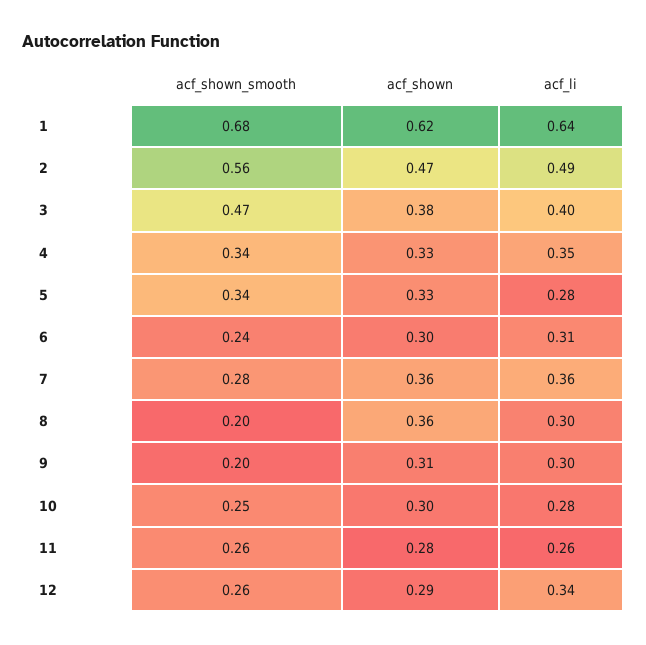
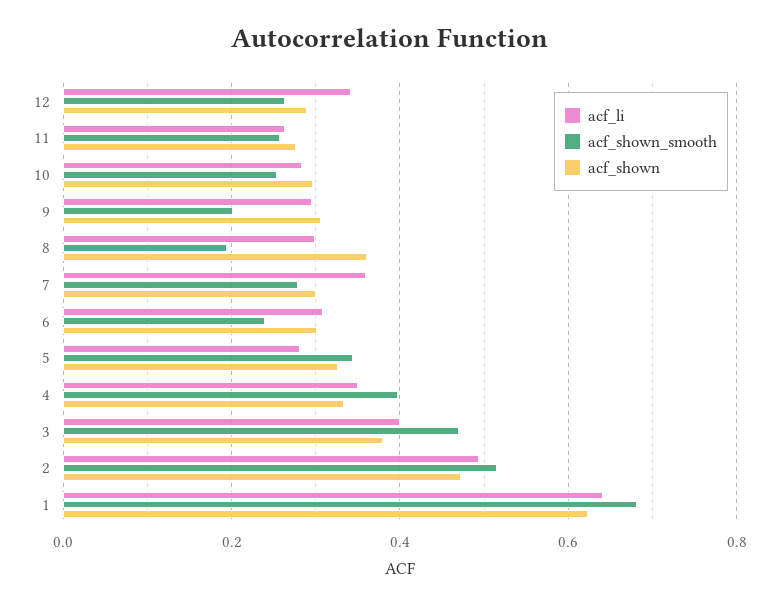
  {
    "acf_shown_smooth": {
      "1": 0.68,
-     "2": 0.56,
+     "2": 0.52,
      "3": 0.47,
-     "4": 0.34,
+     "4": 0.4,
      "5": 0.34,
      "6": 0.24,
      "7": 0.28,
      "8": 0.2,
      "9": 0.2,
      "10": 0.25,
      "11": 0.26,
      "12": 0.26
    },
    "acf_shown": {
      "1": 0.62,
      "2": 0.47,
      "3": 0.38,
      "4": 0.33,
      "5": 0.33,
      "6": 0.3,
-     "7": 0.36,
+     "7": 0.3,
      "8": 0.36,
      "9": 0.31,
      "10": 0.3,
      "11": 0.28,
      "12": 0.29
    },
    "acf_li": {
      "1": 0.64,
      "2": 0.49,
      "3": 0.4,
      "4": 0.35,
      "5": 0.28,
      "6": 0.31,
      "7": 0.36,
      "8": 0.3,
      "9": 0.3,
      "10": 0.28,
      "11": 0.26,
      "12": 0.34
    }
  }

